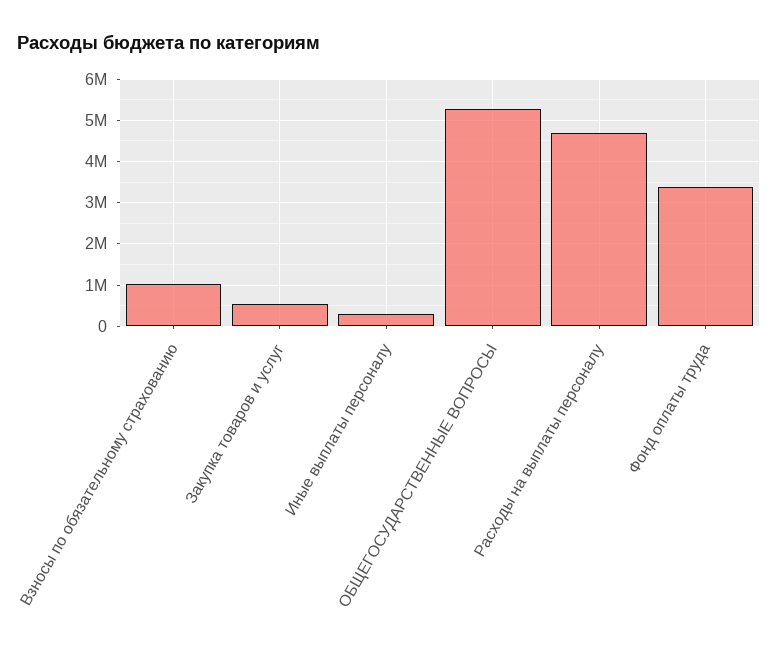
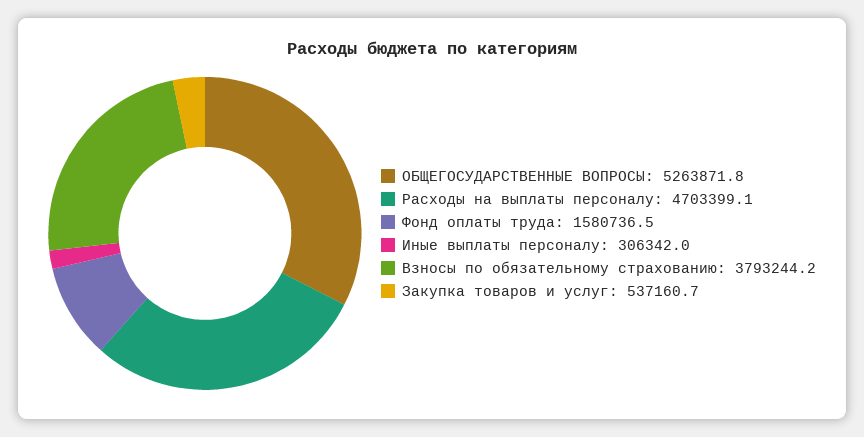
  {
-   "Взносы по обязательному страхованию": 1000000,
+   "Взносы по обязательному страхованию": 3793244.2,
    "Закупка товаров и услуг": 537160.7,
    "Иные выплаты персоналу": 306342,
    "ОБЩЕГОСУДАРСТВЕННЫЕ ВОПРОСЫ": 5263871.8,
    "Расходы на выплаты персоналу": 4703399.1,
-   "Фонд оплаты труда": 3400000
+   "Фонд оплаты труда": 1580736.5
  }

